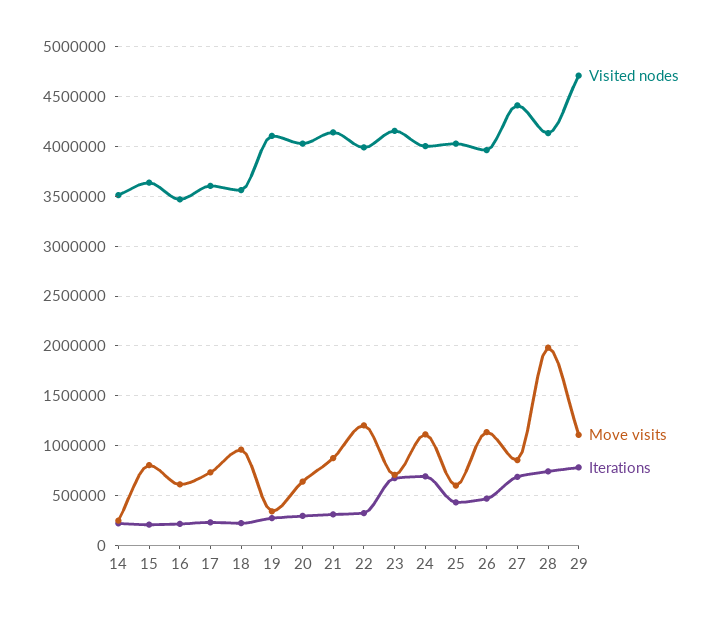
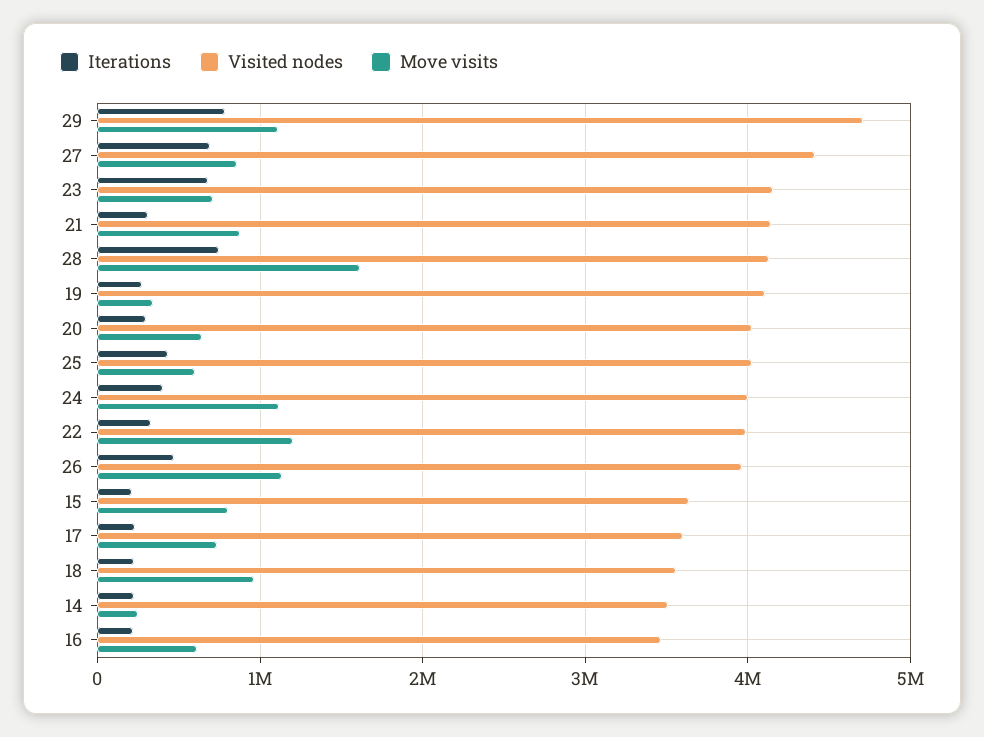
  {
    "Visited nodes": {
      "14": 3500000,
      "15": 3600000,
      "16": 3500000,
      "17": 3600000,
      "18": 3600000,
      "19": 4100000,
      "20": 4000000,
      "21": 4100000,
      "22": 4000000,
      "23": 4200000,
      "24": 4000000,
      "25": 4000000,
      "26": 4000000,
      "27": 4400000,
      "28": 4100000,
      "29": 4700000
    },
    "Move visits": {
      "14": 300000,
      "15": 800000,
      "16": 600000,
      "17": 700000,
      "18": 1000000,
      "19": 300000,
      "20": 600000,
      "21": 900000,
      "22": 1200000,
      "23": 700000,
      "24": 1100000,
      "25": 600000,
      "26": 1100000,
      "27": 900000,
-     "28": 2000000,
+     "28": 1600000,
      "29": 1100000
    },
    "Iterations": {
      "14": 200000,
      "15": 200000,
      "16": 200000,
      "17": 200000,
      "18": 200000,
      "19": 300000,
      "20": 300000,
      "21": 300000,
      "22": 300000,
      "23": 700000,
-     "24": 700000,
+     "24": 400000,
      "25": 400000,
      "26": 500000,
      "27": 700000,
      "28": 700000,
      "29": 800000
    }
  }

